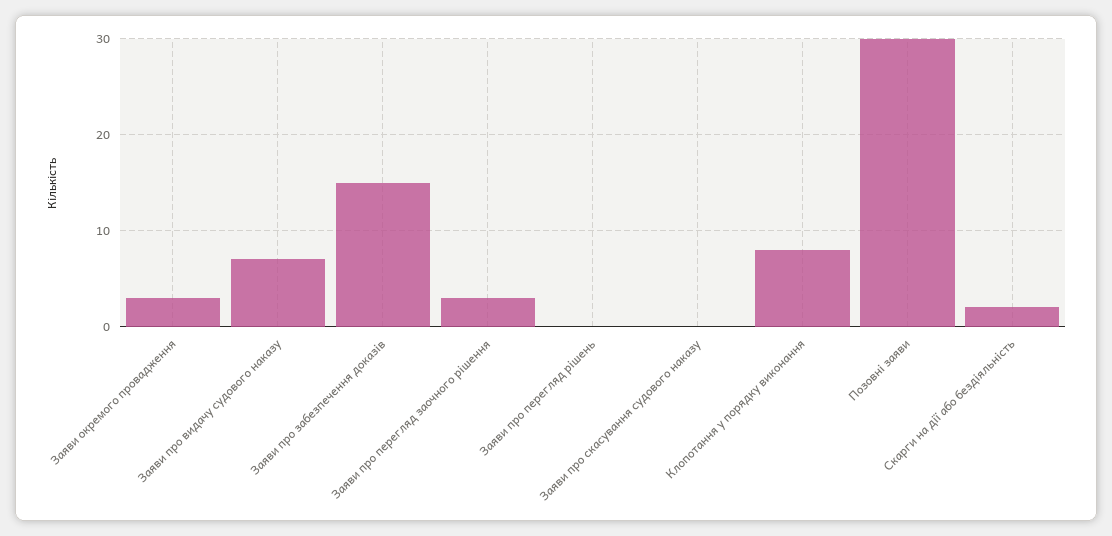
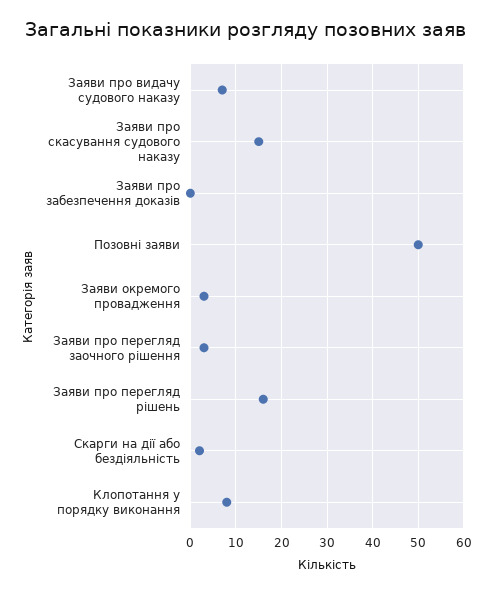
  {
    "Заяви окремого провадження": 3,
    "Заяви про видачу судового наказу": 7,
-   "Заяви про забезпечення доказів": 15,
+   "Заяви про забезпечення доказів": 0,
    "Заяви про перегляд заочного рішення": 3,
-   "Заяви про перегляд рішень": 0,
+   "Заяви про перегляд рішень": 15,
-   "Заяви про скасування судового наказу": 0,
+   "Заяви про скасування судового наказу": 15,
    "Клопотання у порядку виконання": 8,
-   "Позовні заяви": 30,
+   "Позовні заяви": 50,
    "Скарги на дії або бездіяльність": 2
  }

